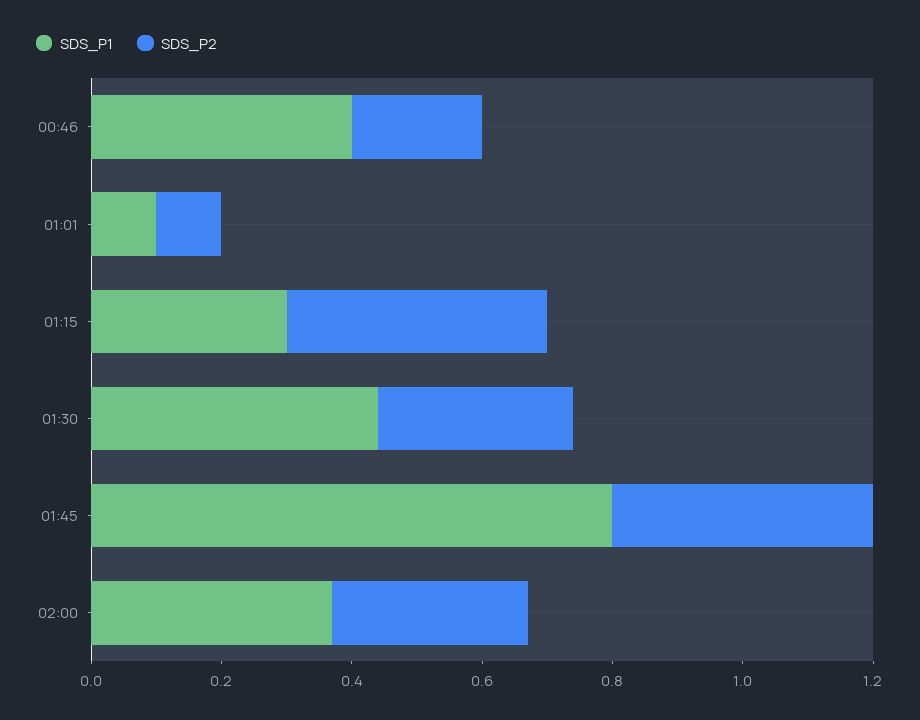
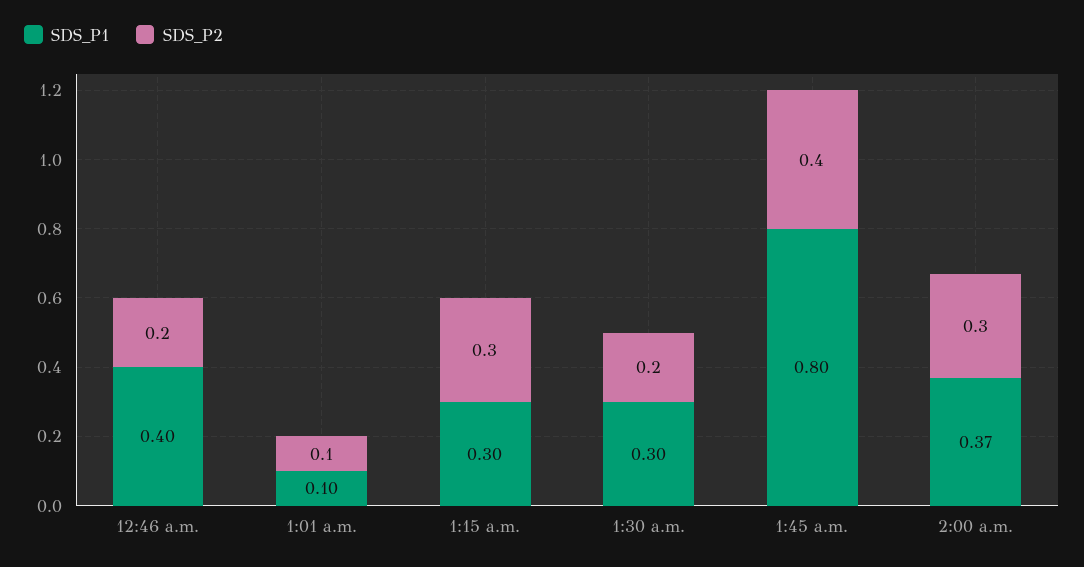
  {
    "SDS_P1": {
      "00:46": 0.4,
      "01:01": 0.1,
      "01:15": 0.3,
-     "01:30": 0.45,
+     "01:30": 0.3,
      "01:45": 0.8,
      "02:00": 0.37
    },
    "SDS_P2": {
      "00:46": 0.2,
      "01:01": 0.1,
-     "01:15": 0.4,
+     "01:15": 0.3,
-     "01:30": 0.3,
+     "01:30": 0.2,
      "01:45": 0.4,
      "02:00": 0.3
    }
  }

